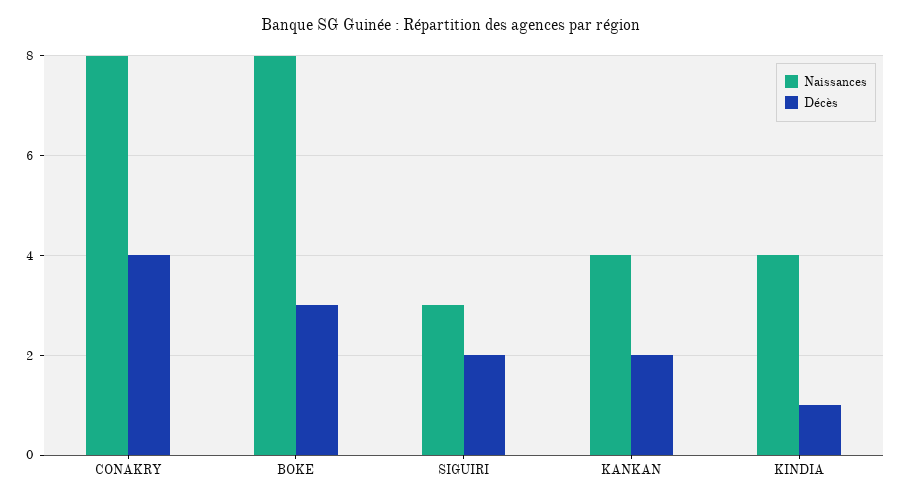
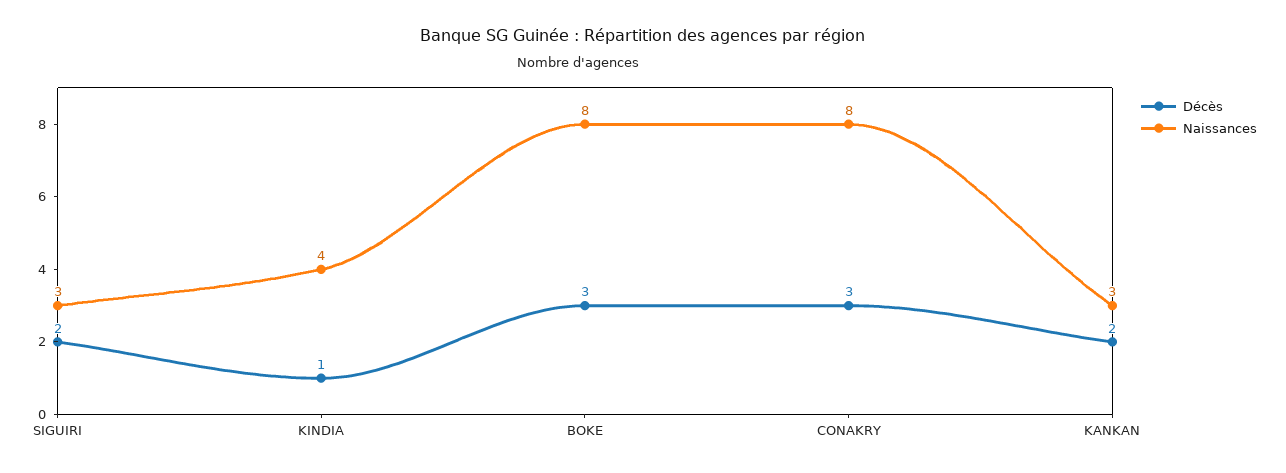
  {
    "Naissances": {
      "CONAKRY": 8,
      "BOKE": 8,
      "SIGUIRI": 3,
-     "KANKAN": 4,
+     "KANKAN": 3,
      "KINDIA": 4
    },
    "Décès": {
-     "CONAKRY": 4,
+     "CONAKRY": 3,
      "BOKE": 3,
      "SIGUIRI": 2,
      "KANKAN": 2,
      "KINDIA": 1
    }
  }

